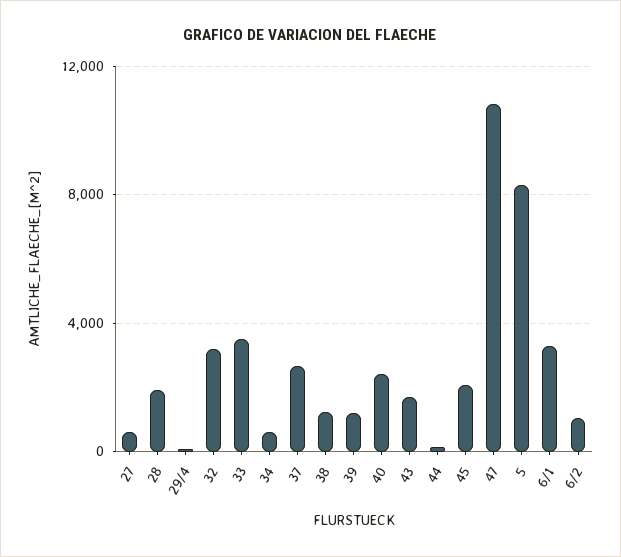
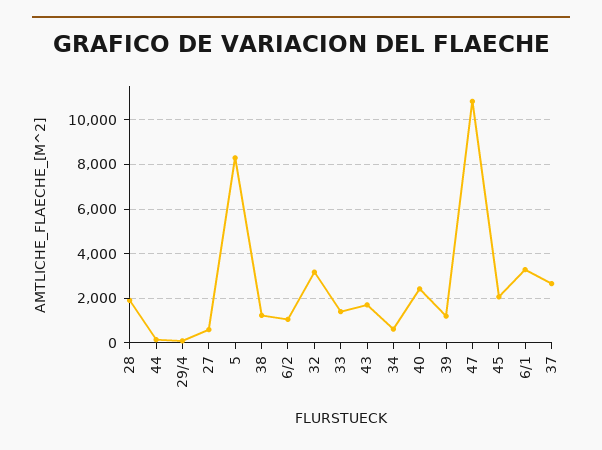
  {
    "27": 500,
    "28": 2000,
    "29/4": 0,
    "32": 3000,
-   "33": 3500,
+   "33": 1500,
    "34": 500,
    "37": 2500,
    "38": 1000,
    "39": 1000,
    "40": 2500,
    "43": 1500,
    "44": 0,
    "45": 2000,
    "47": 11000,
    "5": 8500,
    "6/1": 3500,
    "6/2": 1000
  }

